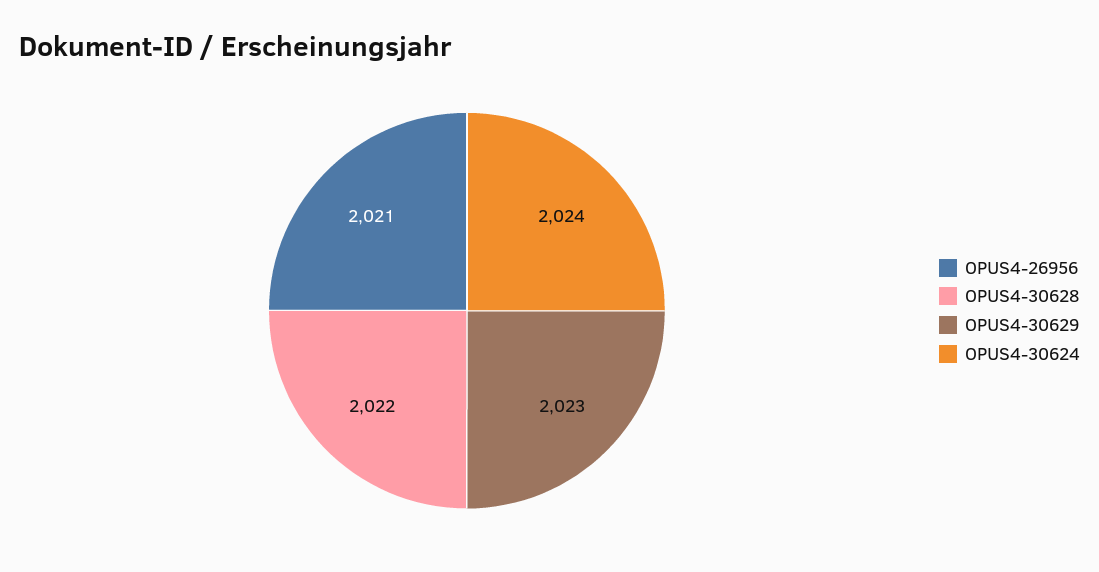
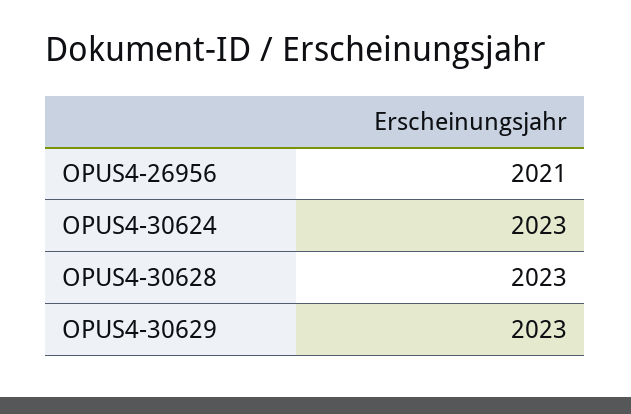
  {
    "OPUS4-26956": 2021,
-   "OPUS4-30628": 2022,
+   "OPUS4-30628": 2023,
    "OPUS4-30629": 2023,
-   "OPUS4-30624": 2024
+   "OPUS4-30624": 2023
  }

